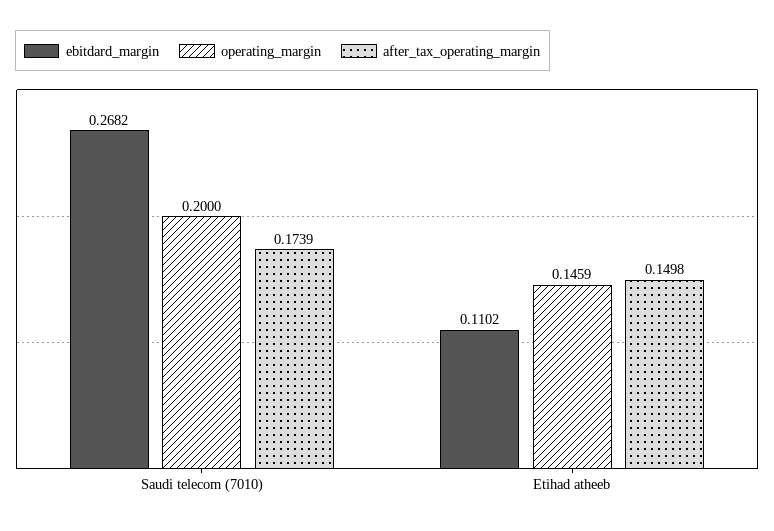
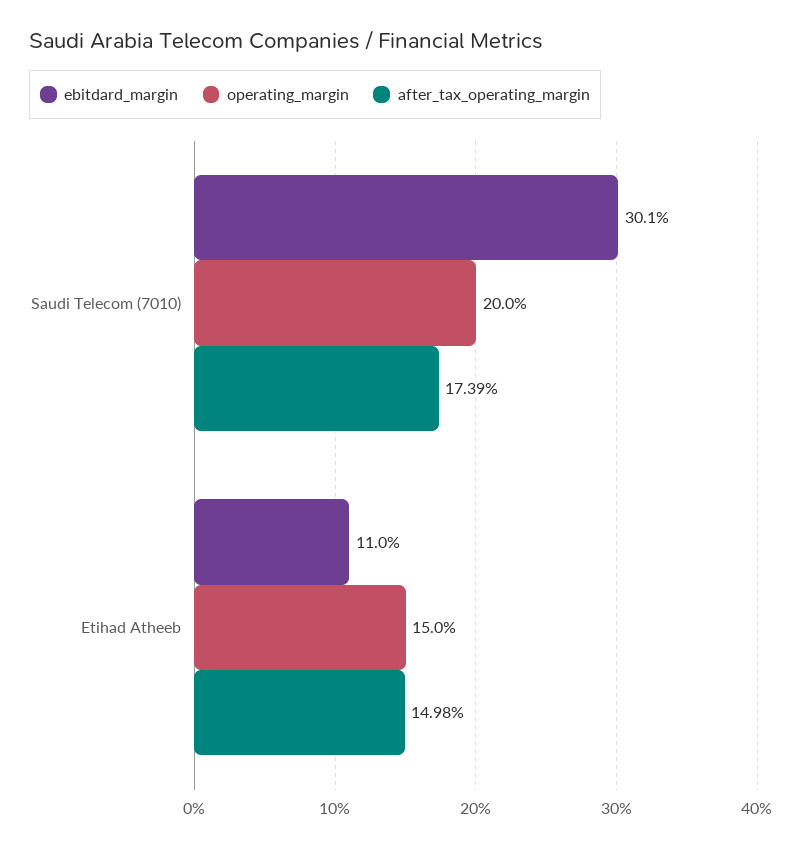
  {
    "ebitdard_margin": {
-     "Saudi telecom (7010)": 0.2682,
+     "Saudi telecom (7010)": 0.301,
      "Etihad atheeb": 0.1102
    },
    "operating_margin": {
      "Saudi telecom (7010)": 0.2,
-     "Etihad atheeb": 0.1459
+     "Etihad atheeb": 0.15
    },
    "after_tax_operating_margin": {
      "Saudi telecom (7010)": 0.1739,
      "Etihad atheeb": 0.1498
    }
  }

